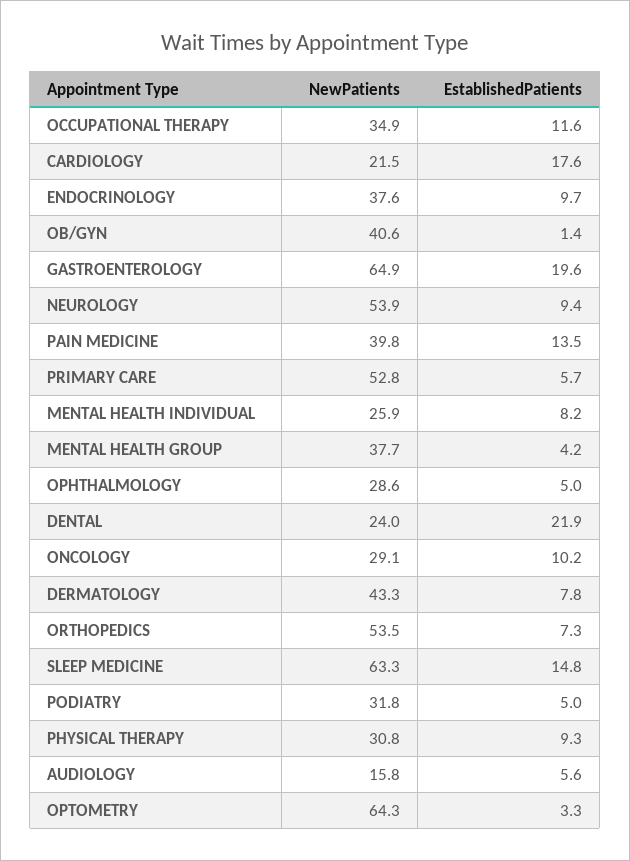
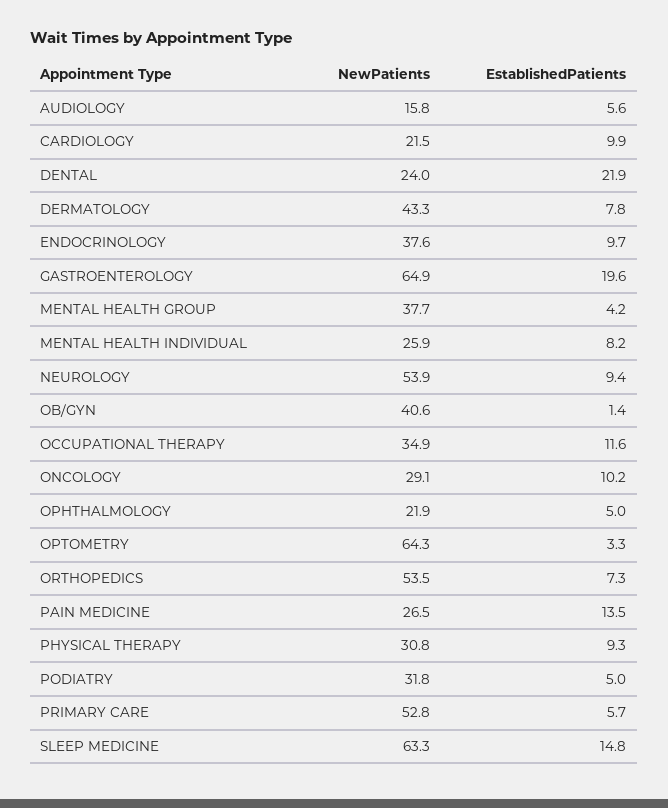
  {
    "NewPatients": {
      "OCCUPATIONAL THERAPY": 34.9,
      "CARDIOLOGY": 21.5,
      "ENDOCRINOLOGY": 37.6,
      "OB/GYN": 40.6,
      "GASTROENTEROLOGY": 64.9,
      "NEUROLOGY": 53.9,
-     "PAIN MEDICINE": 39.8,
+     "PAIN MEDICINE": 26.5,
      "PRIMARY CARE": 52.8,
      "MENTAL HEALTH INDIVIDUAL": 25.9,
      "MENTAL HEALTH GROUP": 37.7,
-     "OPHTHALMOLOGY": 28.6,
+     "OPHTHALMOLOGY": 21.9,
      "DENTAL": 24,
      "ONCOLOGY": 29.1,
      "DERMATOLOGY": 43.3,
      "ORTHOPEDICS": 53.5,
      "SLEEP MEDICINE": 63.3,
      "PODIATRY": 31.8,
      "PHYSICAL THERAPY": 30.8,
      "AUDIOLOGY": 15.8,
      "OPTOMETRY": 64.3
    },
    "EstablishedPatients": {
      "OCCUPATIONAL THERAPY": 11.6,
-     "CARDIOLOGY": 17.6,
+     "CARDIOLOGY": 9.9,
      "ENDOCRINOLOGY": 9.7,
      "OB/GYN": 1.4,
      "GASTROENTEROLOGY": 19.6,
      "NEUROLOGY": 9.4,
      "PAIN MEDICINE": 13.5,
      "PRIMARY CARE": 5.7,
      "MENTAL HEALTH INDIVIDUAL": 8.2,
      "MENTAL HEALTH GROUP": 4.2,
      "OPHTHALMOLOGY": 5,
      "DENTAL": 21.9,
      "ONCOLOGY": 10.2,
      "DERMATOLOGY": 7.8,
      "ORTHOPEDICS": 7.3,
      "SLEEP MEDICINE": 14.8,
      "PODIATRY": 5,
      "PHYSICAL THERAPY": 9.3,
      "AUDIOLOGY": 5.6,
      "OPTOMETRY": 3.3
    }
  }

